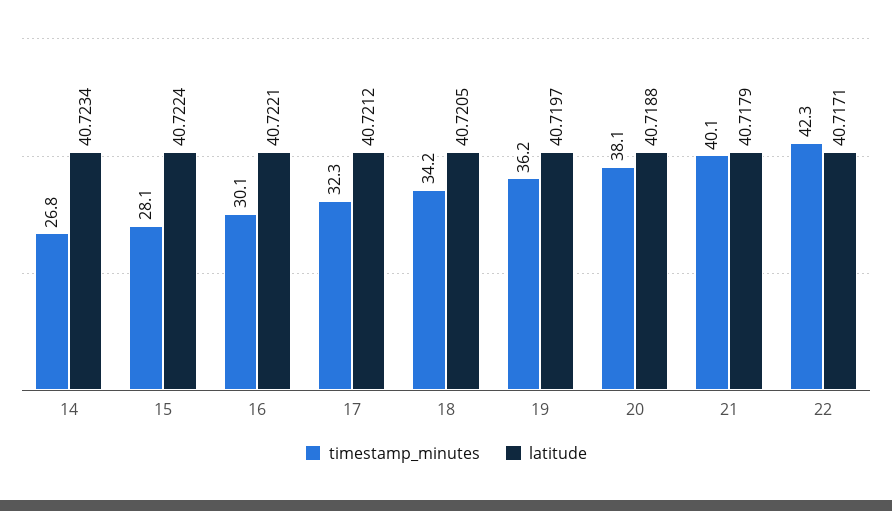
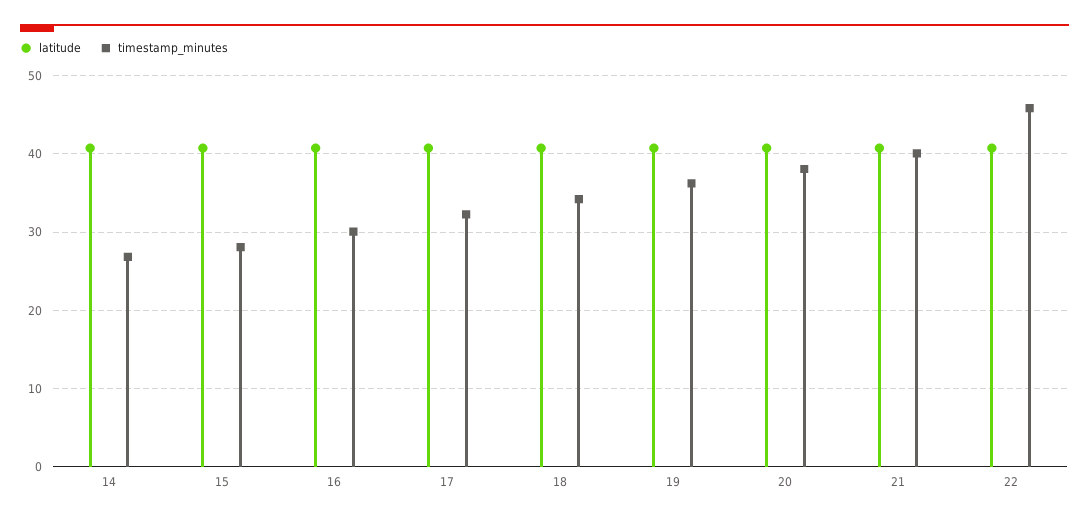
  {
    "timestamp_minutes": {
      "14": 26.8,
      "15": 28.1,
      "16": 30.1,
      "17": 32.3,
      "18": 34.2,
      "19": 36.2,
      "20": 38.1,
      "21": 40.1,
-     "22": 42.3
+     "22": 46
    },
    "latitude": {
      "14": 40.7234,
      "15": 40.7224,
      "16": 40.7221,
      "17": 40.7212,
      "18": 40.7205,
      "19": 40.7197,
      "20": 40.7188,
      "21": 40.7179,
      "22": 40.7171
    }
  }

